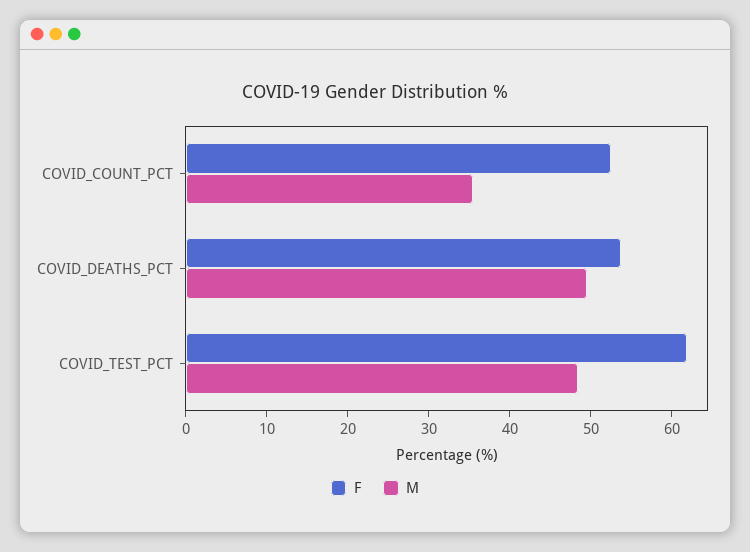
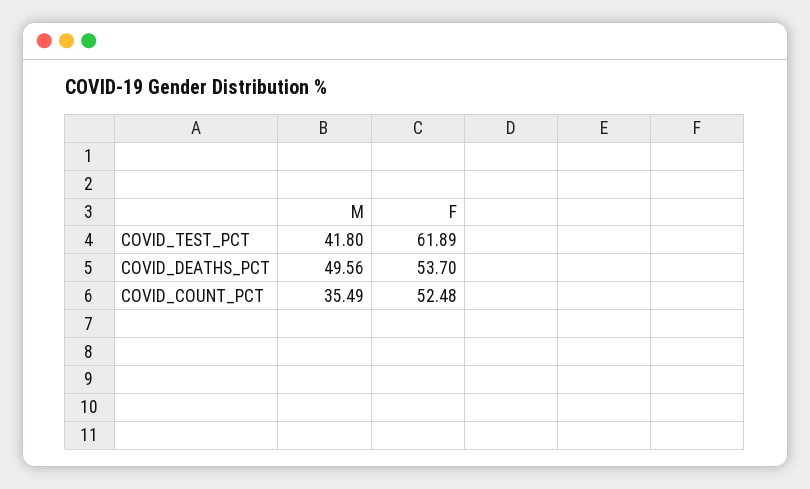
  {
    "F": {
      "COVID_COUNT_PCT": 52.48,
      "COVID_DEATHS_PCT": 53.7,
      "COVID_TEST_PCT": 61.89
    },
    "M": {
      "COVID_COUNT_PCT": 35.49,
      "COVID_DEATHS_PCT": 49.56,
-     "COVID_TEST_PCT": 48
+     "COVID_TEST_PCT": 41.8
    }
  }

